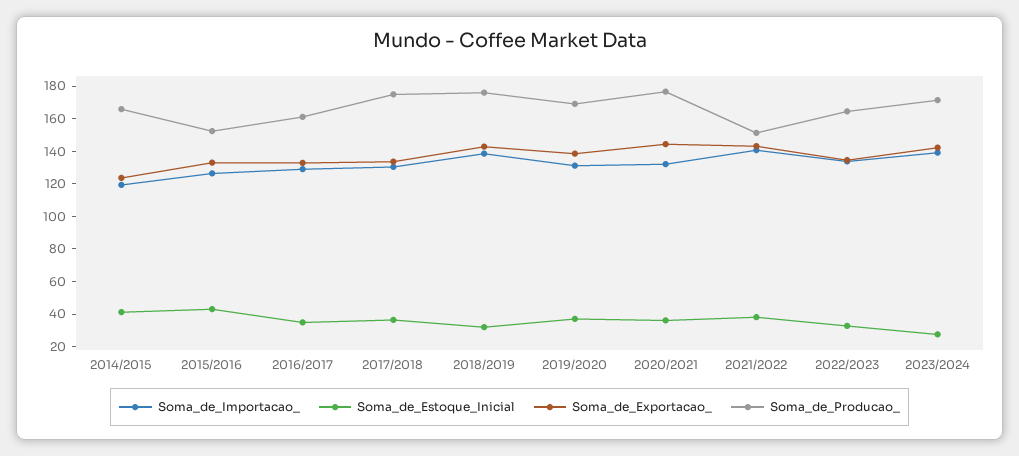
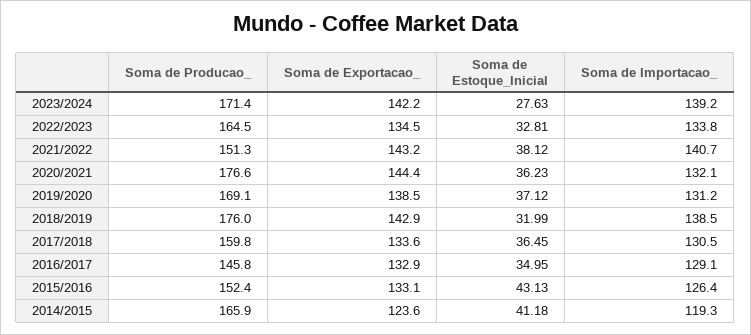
  {
    "Soma_de_Importacao_": {
      "2014/2015": 119.3,
      "2015/2016": 126.4,
      "2016/2017": 129.1,
      "2017/2018": 130.5,
      "2018/2019": 138.5,
      "2019/2020": 131.2,
      "2020/2021": 132.1,
      "2021/2022": 140.7,
      "2022/2023": 133.8,
      "2023/2024": 139.2
    },
    "Soma_de_Estoque_Inicial": {
      "2014/2015": 41.18,
      "2015/2016": 43.13,
      "2016/2017": 34.95,
      "2017/2018": 36.45,
      "2018/2019": 31.99,
      "2019/2020": 37.12,
      "2020/2021": 36.23,
      "2021/2022": 38.12,
      "2022/2023": 32.81,
      "2023/2024": 27.63
    },
    "Soma_de_Exportacao_": {
      "2014/2015": 123.6,
      "2015/2016": 133.1,
      "2016/2017": 132.9,
      "2017/2018": 133.6,
      "2018/2019": 142.9,
      "2019/2020": 138.5,
      "2020/2021": 144.4,
      "2021/2022": 143.2,
      "2022/2023": 134.5,
      "2023/2024": 142.2
    },
    "Soma_de_Producao_": {
      "2014/2015": 165.9,
      "2015/2016": 152.4,
-     "2016/2017": 160,
+     "2016/2017": 145.8,
-     "2017/2018": 175,
+     "2017/2018": 159.8,
      "2018/2019": 176,
      "2019/2020": 169.1,
      "2020/2021": 176.6,
      "2021/2022": 151.3,
      "2022/2023": 164.5,
      "2023/2024": 171.4
    }
  }

